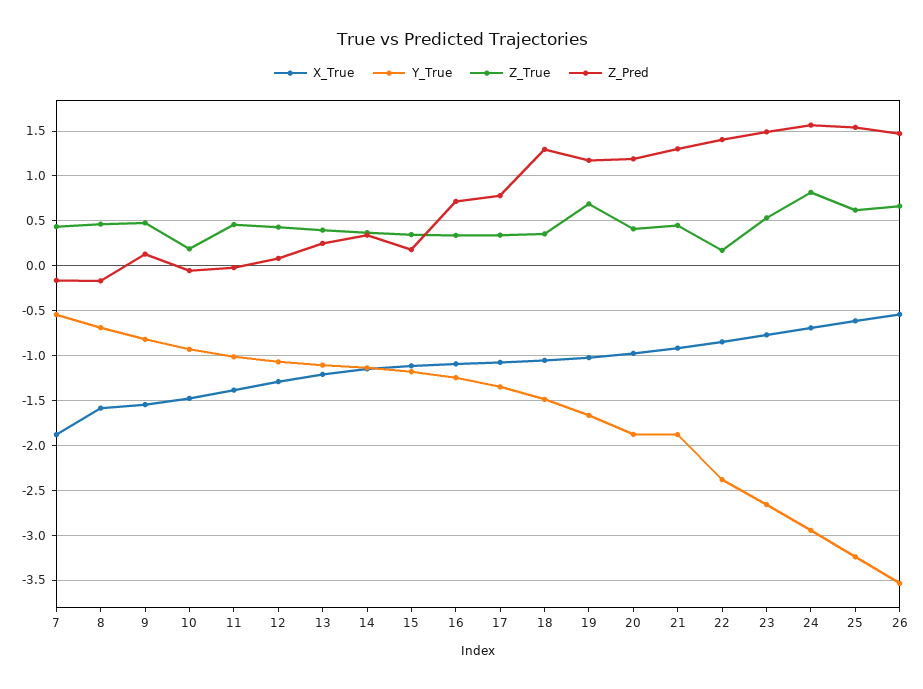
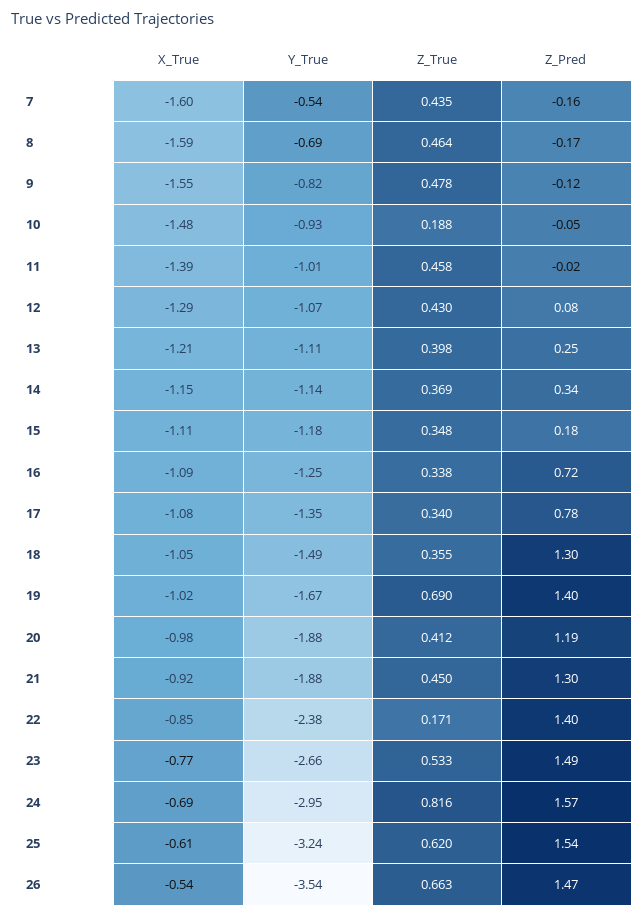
  {
    "X_True": {
-     "7": -1.9,
+     "7": -1.6,
      "8": -1.59,
      "9": -1.55,
      "10": -1.48,
      "11": -1.39,
      "12": -1.29,
      "13": -1.21,
      "14": -1.15,
      "15": -1.11,
      "16": -1.09,
      "17": -1.08,
      "18": -1.05,
      "19": -1.02,
      "20": -0.98,
      "21": -0.92,
      "22": -0.85,
      "23": -0.77,
      "24": -0.69,
      "25": -0.61,
      "26": -0.54
    },
    "Y_True": {
      "7": -0.54,
      "8": -0.69,
      "9": -0.82,
      "10": -0.93,
      "11": -1.01,
      "12": -1.07,
      "13": -1.11,
      "14": -1.14,
      "15": -1.18,
      "16": -1.25,
      "17": -1.35,
      "18": -1.49,
      "19": -1.67,
      "20": -1.88,
      "21": -1.88,
      "22": -2.38,
      "23": -2.66,
      "24": -2.95,
      "25": -3.24,
      "26": -3.54
    },
    "Z_True": {
      "7": 0.435,
      "8": 0.464,
      "9": 0.478,
      "10": 0.188,
      "11": 0.458,
      "12": 0.43,
      "13": 0.398,
      "14": 0.369,
      "15": 0.348,
      "16": 0.338,
      "17": 0.34,
      "18": 0.355,
      "19": 0.69,
      "20": 0.412,
      "21": 0.45,
      "22": 0.171,
      "23": 0.533,
      "24": 0.816,
      "25": 0.62,
      "26": 0.663
    },
    "Z_Pred": {
      "7": -0.16,
      "8": -0.17,
-     "9": 0.1,
+     "9": -0.12,
      "10": -0.05,
      "11": -0.02,
      "12": 0.08,
      "13": 0.25,
      "14": 0.34,
      "15": 0.18,
      "16": 0.72,
      "17": 0.78,
      "18": 1.3,
-     "19": 1.2,
+     "19": 1.4,
      "20": 1.19,
      "21": 1.3,
      "22": 1.4,
      "23": 1.49,
      "24": 1.57,
      "25": 1.54,
      "26": 1.47
    }
  }

